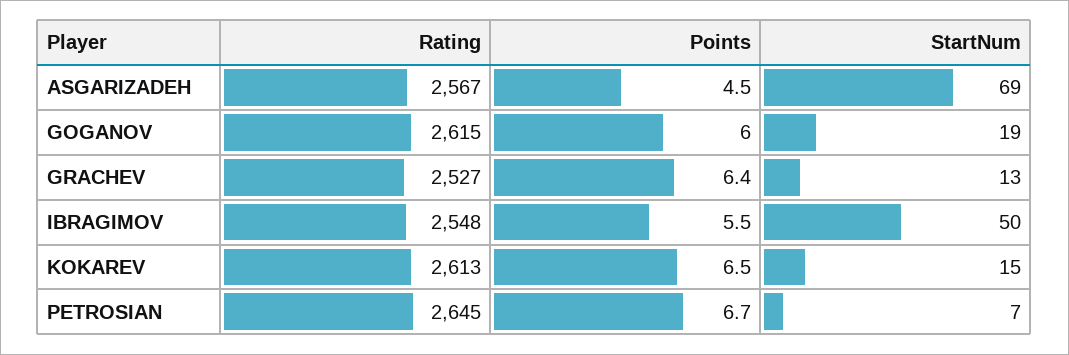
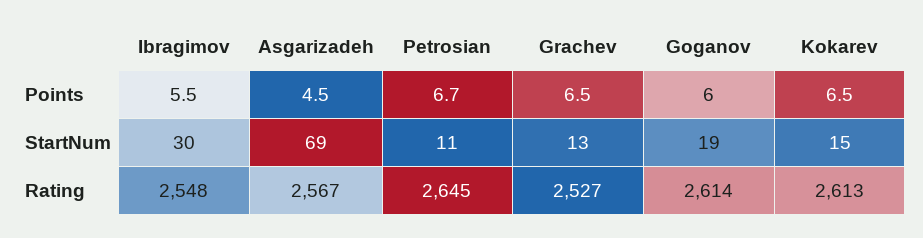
  {
    "Rating": {
      "ASGARIZADEH": 2567,
-     "GOGANOV": 2615,
+     "GOGANOV": 2614,
      "GRACHEV": 2527,
      "IBRAGIMOV": 2548,
      "KOKAREV": 2613,
      "PETROSIAN": 2645
    },
    "Points": {
      "ASGARIZADEH": 4.5,
      "GOGANOV": 6,
-     "GRACHEV": 6.4,
+     "GRACHEV": 6.5,
      "IBRAGIMOV": 5.5,
      "KOKAREV": 6.5,
      "PETROSIAN": 6.7
    },
    "StartNum": {
      "ASGARIZADEH": 69,
      "GOGANOV": 19,
      "GRACHEV": 13,
-     "IBRAGIMOV": 50,
+     "IBRAGIMOV": 30,
      "KOKAREV": 15,
-     "PETROSIAN": 7
+     "PETROSIAN": 11
    }
  }

